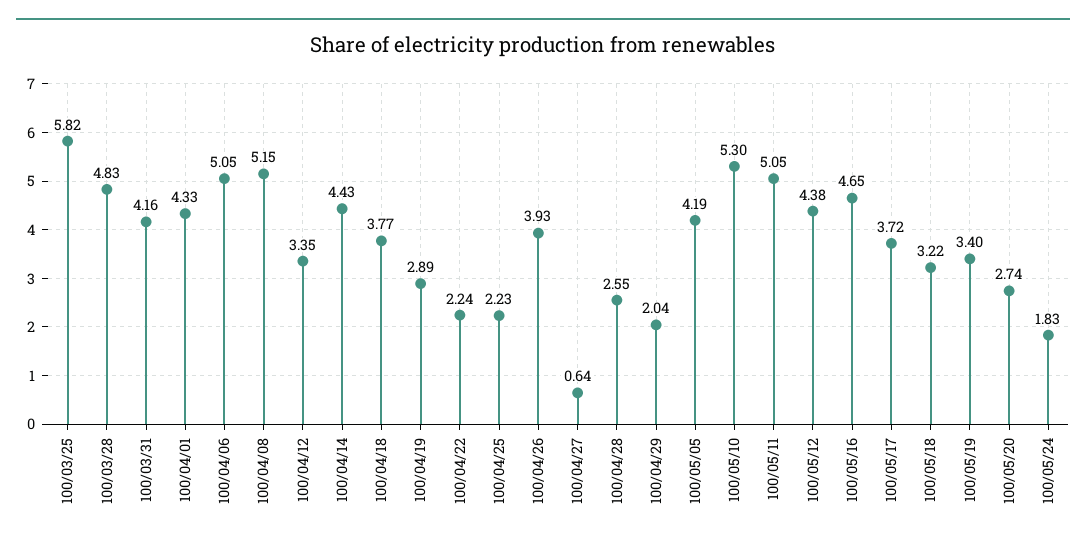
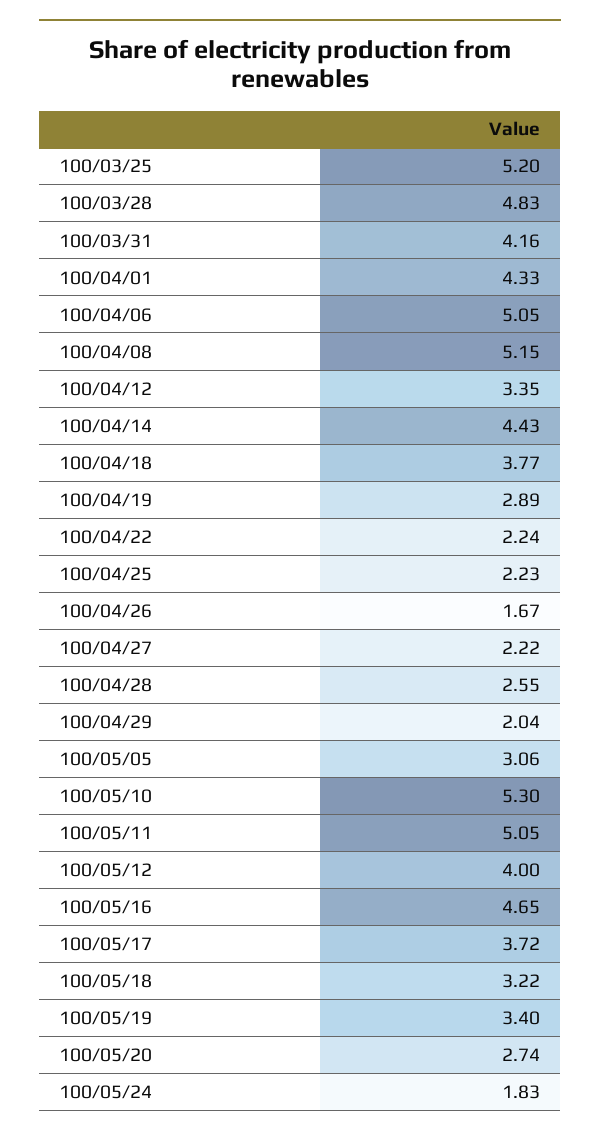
  {
-   "100/03/25": 5.82,
+   "100/03/25": 5.2,
    "100/03/28": 4.83,
    "100/03/31": 4.16,
    "100/04/01": 4.33,
    "100/04/06": 5.05,
    "100/04/08": 5.15,
    "100/04/12": 3.35,
    "100/04/14": 4.43,
    "100/04/18": 3.77,
    "100/04/19": 2.89,
    "100/04/22": 2.24,
    "100/04/25": 2.23,
-   "100/04/26": 3.93,
+   "100/04/26": 1.67,
-   "100/04/27": 0.64,
+   "100/04/27": 2.22,
    "100/04/28": 2.55,
    "100/04/29": 2.04,
-   "100/05/05": 4.19,
+   "100/05/05": 3.06,
    "100/05/10": 5.3,
    "100/05/11": 5.05,
-   "100/05/12": 4.38,
+   "100/05/12": 4,
    "100/05/16": 4.65,
    "100/05/17": 3.72,
    "100/05/18": 3.22,
    "100/05/19": 3.4,
    "100/05/20": 2.74,
    "100/05/24": 1.83
  }

